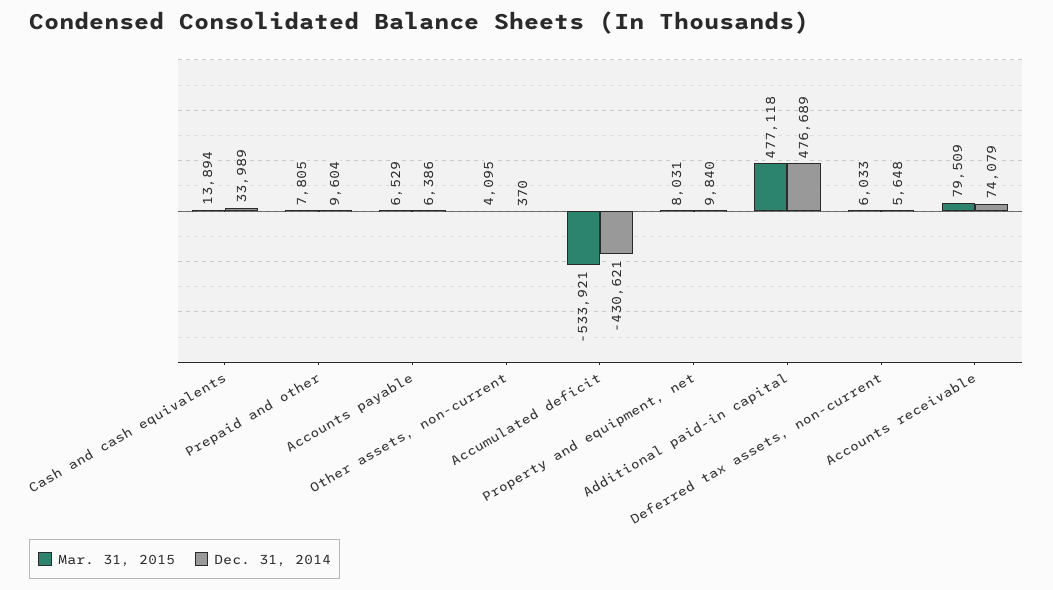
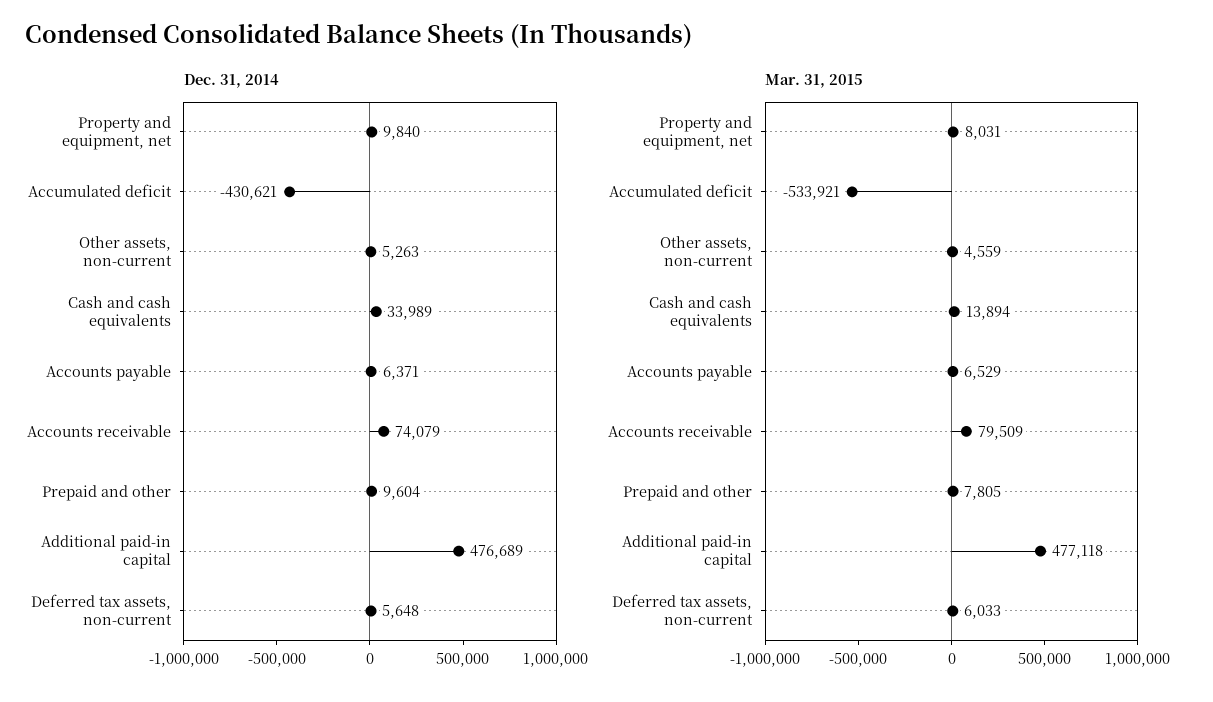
  {
    "Mar. 31, 2015": {
      "Cash and cash equivalents": 13894,
      "Prepaid and other": 7805,
      "Accounts payable": 6529,
-     "Other assets, non-current": 4095,
+     "Other assets, non-current": 4559,
      "Accumulated deficit": -533921,
      "Property and equipment, net": 8031,
      "Additional paid-in capital": 477118,
      "Deferred tax assets, non-current": 6033,
      "Accounts receivable": 79509
    },
    "Dec. 31, 2014": {
      "Cash and cash equivalents": 33989,
      "Prepaid and other": 9604,
-     "Accounts payable": 6386,
+     "Accounts payable": 6371,
-     "Other assets, non-current": 370,
+     "Other assets, non-current": 5263,
      "Accumulated deficit": -430621,
      "Property and equipment, net": 9840,
      "Additional paid-in capital": 476689,
      "Deferred tax assets, non-current": 5648,
      "Accounts receivable": 74079
    }
  }

